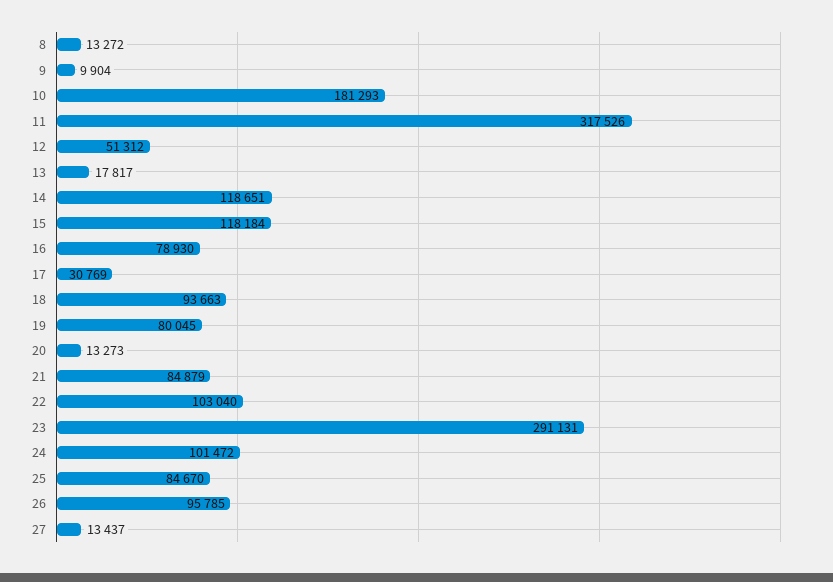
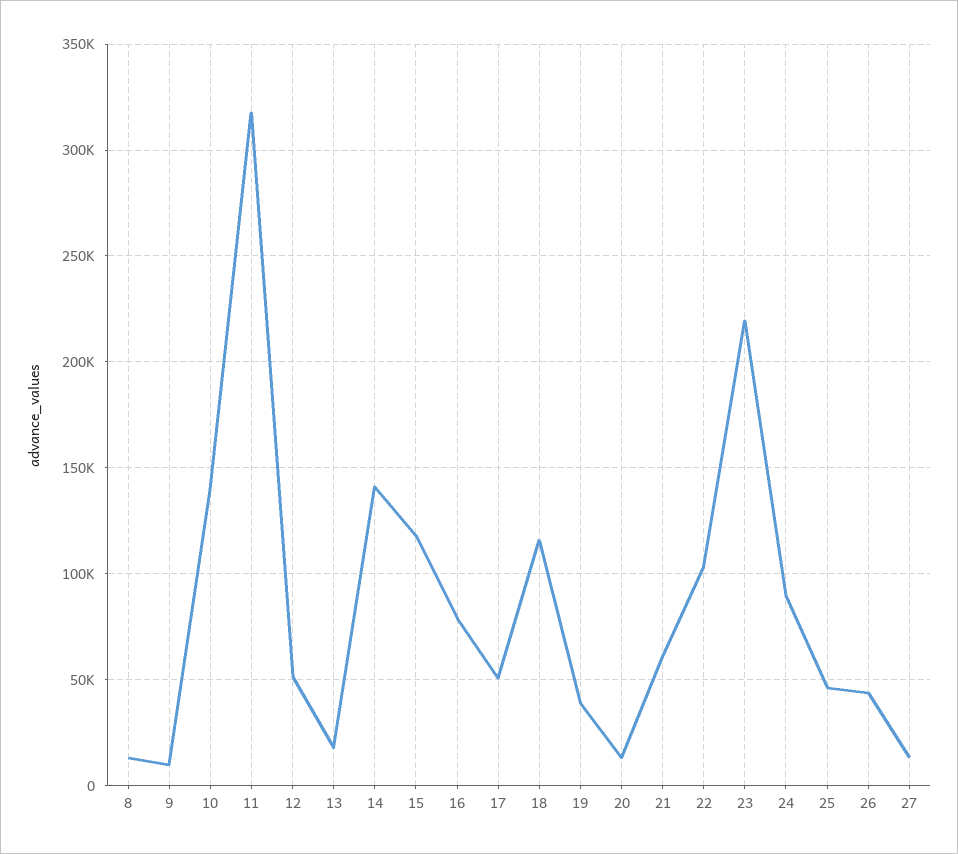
  {
    "8": 13272,
    "9": 9904,
-   "10": 181293,
+   "10": 140000,
    "11": 317526,
    "12": 51312,
    "13": 17817,
-   "14": 118651,
+   "14": 140000,
    "15": 118184,
    "16": 78930,
-   "17": 30769,
+   "17": 50000,
-   "18": 93663,
+   "18": 115000,
-   "19": 80045,
+   "19": 40000,
    "20": 13273,
-   "21": 84879,
+   "21": 60000,
    "22": 103040,
-   "23": 291131,
+   "23": 220000,
-   "24": 101472,
+   "24": 90000,
-   "25": 84670,
+   "25": 45000,
-   "26": 95785,
+   "26": 45000,
    "27": 13437
  }

